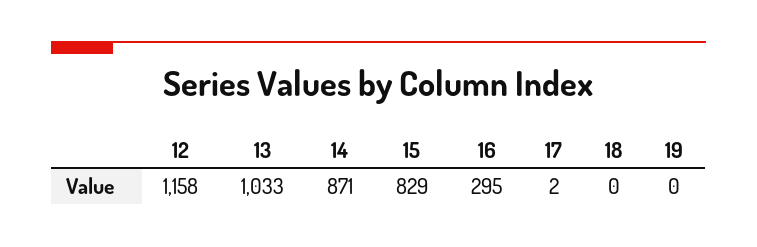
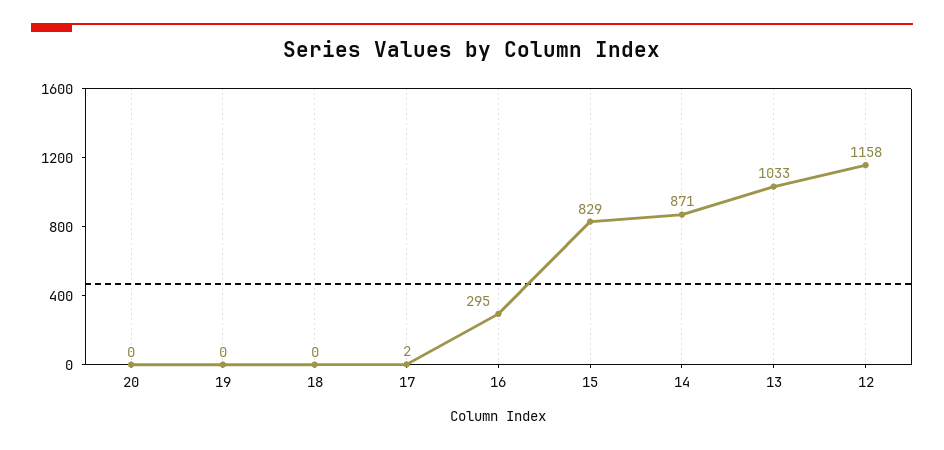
  {
    "12": 1158,
    "13": 1033,
    "14": 871,
    "15": 829,
    "16": 295,
    "17": 2,
    "18": 0,
-   "19": 0
+   "19": 0,
+   "20": 0
  }

